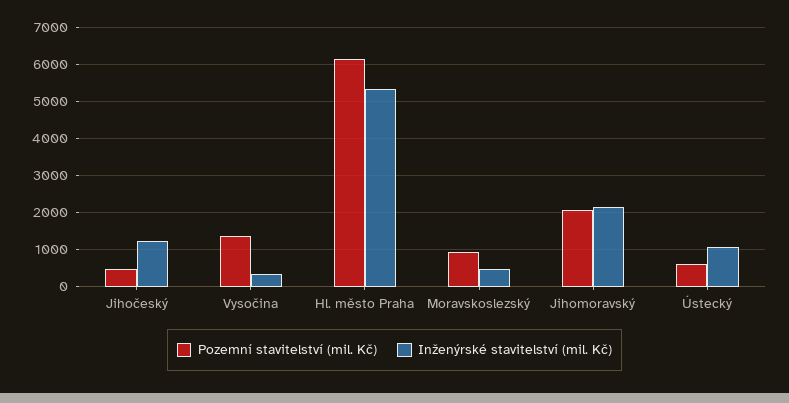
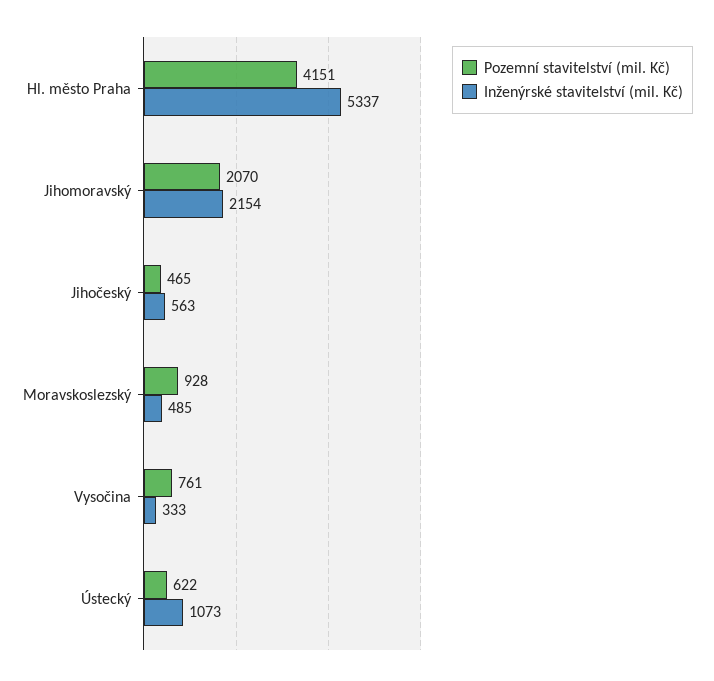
  {
    "Pozemní stavitelství (mil. Kč)": {
      "Jihočeský": 465,
-     "Vysočina": 1400,
+     "Vysočina": 761,
-     "Hl. město Praha": 6200,
+     "Hl. město Praha": 4151,
      "Moravskoslezský": 928,
      "Jihomoravský": 2070,
      "Ústecký": 622
    },
    "Inženýrské stavitelství (mil. Kč)": {
-     "Jihočeský": 1200,
+     "Jihočeský": 563,
      "Vysočina": 333,
      "Hl. město Praha": 5337,
      "Moravskoslezský": 485,
      "Jihomoravský": 2154,
      "Ústecký": 1073
    }
  }

